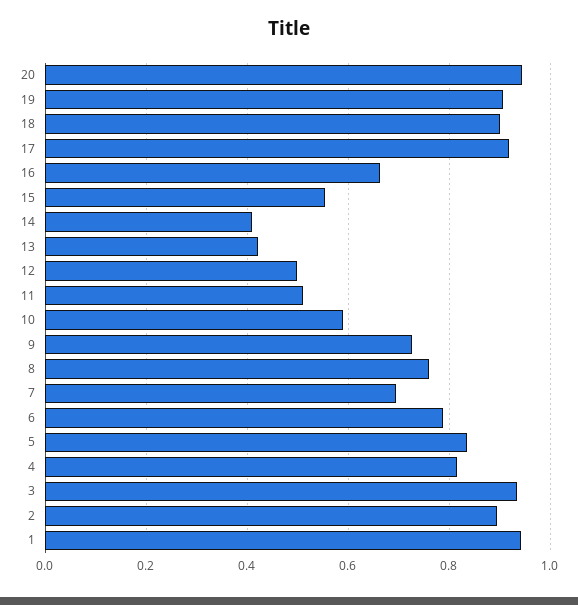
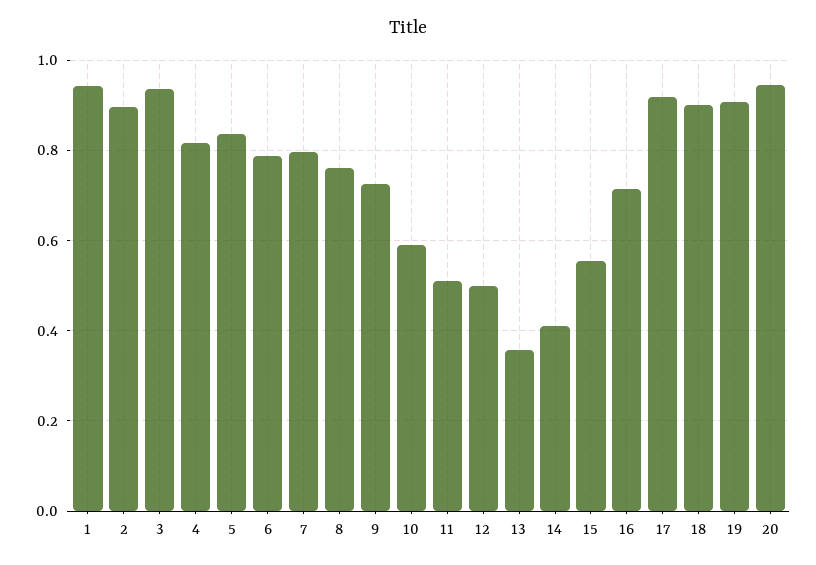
  {
    "20": 0.94,
    "19": 0.9,
    "18": 0.9,
    "17": 0.92,
-   "16": 0.66,
+   "16": 0.72,
    "15": 0.56,
    "14": 0.42,
-   "13": 0.42,
+   "13": 0.36,
    "12": 0.5,
    "11": 0.52,
    "10": 0.58,
    "9": 0.72,
    "8": 0.76,
-   "7": 0.7,
+   "7": 0.8,
    "6": 0.78,
    "5": 0.84,
    "4": 0.82,
    "3": 0.94,
    "2": 0.9,
    "1": 0.94
  }

